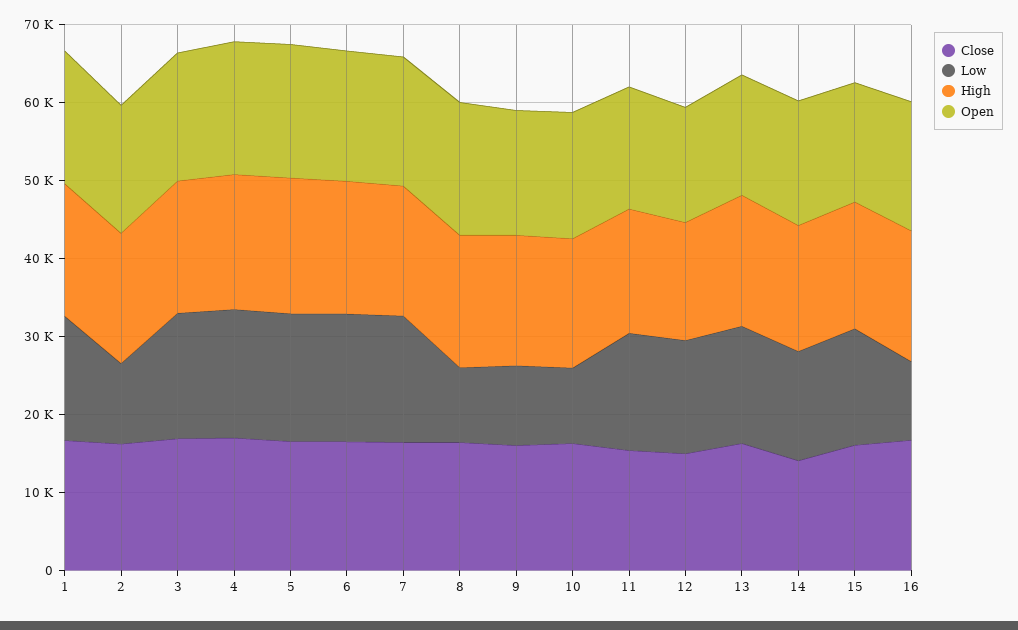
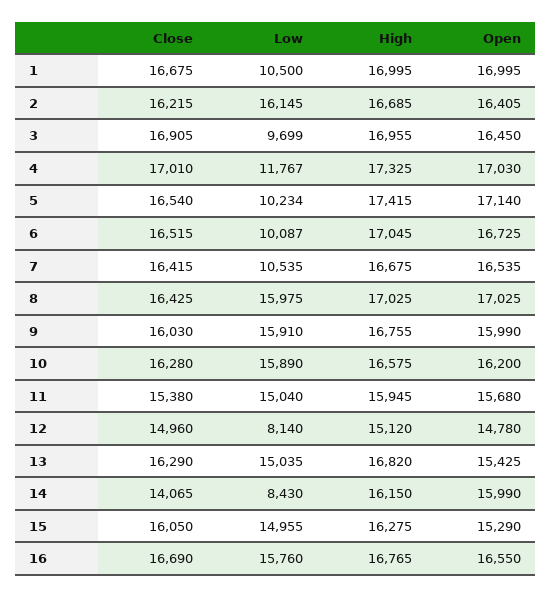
  {
    "Close": {
      "1": 16675,
      "2": 16215,
      "3": 16905,
      "4": 17010,
      "5": 16540,
      "6": 16515,
      "7": 16415,
      "8": 16425,
      "9": 16030,
      "10": 16280,
      "11": 15380,
      "12": 14960,
      "13": 16290,
      "14": 14065,
      "15": 16050,
      "16": 16690
    },
    "Low": {
-     "1": 16000,
+     "1": 10500,
-     "2": 10000,
+     "2": 16145,
-     "3": 16000,
+     "3": 9699,
-     "4": 16000,
+     "4": 11767,
-     "5": 16000,
+     "5": 10234,
-     "6": 16000,
+     "6": 10087,
-     "7": 16000,
+     "7": 10535,
-     "8": 10000,
+     "8": 15975,
-     "9": 10000,
+     "9": 15910,
-     "10": 10000,
+     "10": 15890,
      "11": 15040,
-     "12": 14000,
+     "12": 8140,
      "13": 15035,
-     "14": 14000,
+     "14": 8430,
      "15": 14955,
-     "16": 10000
+     "16": 15760
    },
    "High": {
      "1": 16995,
      "2": 16685,
      "3": 16955,
      "4": 17325,
      "5": 17415,
      "6": 17045,
      "7": 16675,
      "8": 17025,
      "9": 16755,
      "10": 16575,
      "11": 15945,
      "12": 15120,
      "13": 16820,
      "14": 16150,
      "15": 16275,
      "16": 16765
    },
    "Open": {
      "1": 16995,
      "2": 16405,
      "3": 16450,
      "4": 17030,
      "5": 17140,
      "6": 16725,
      "7": 16535,
      "8": 17025,
      "9": 15990,
      "10": 16200,
      "11": 15680,
      "12": 14780,
      "13": 15425,
      "14": 15990,
      "15": 15290,
      "16": 16550
    }
  }

